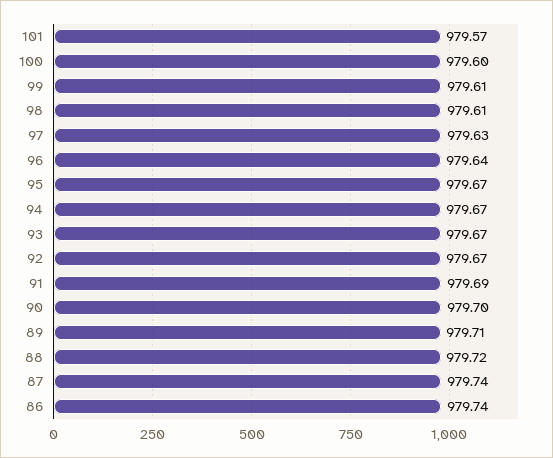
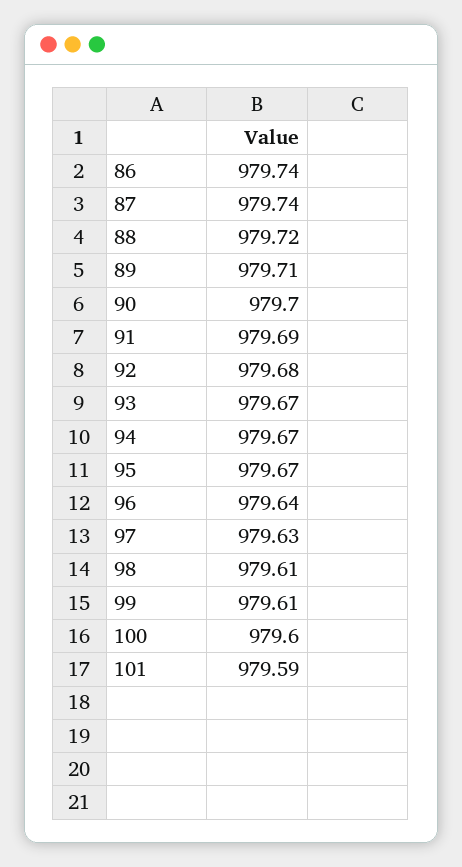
  {
-   "101": 979.57,
+   "101": 979.59,
    "100": 979.6,
    "99": 979.61,
    "98": 979.61,
    "97": 979.63,
    "96": 979.64,
    "95": 979.67,
    "94": 979.67,
    "93": 979.67,
-   "92": 979.67,
+   "92": 979.68,
    "91": 979.69,
    "90": 979.7,
    "89": 979.71,
    "88": 979.72,
    "87": 979.74,
    "86": 979.74
  }

